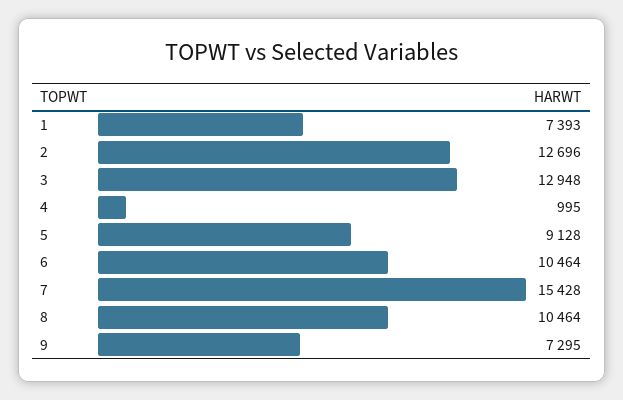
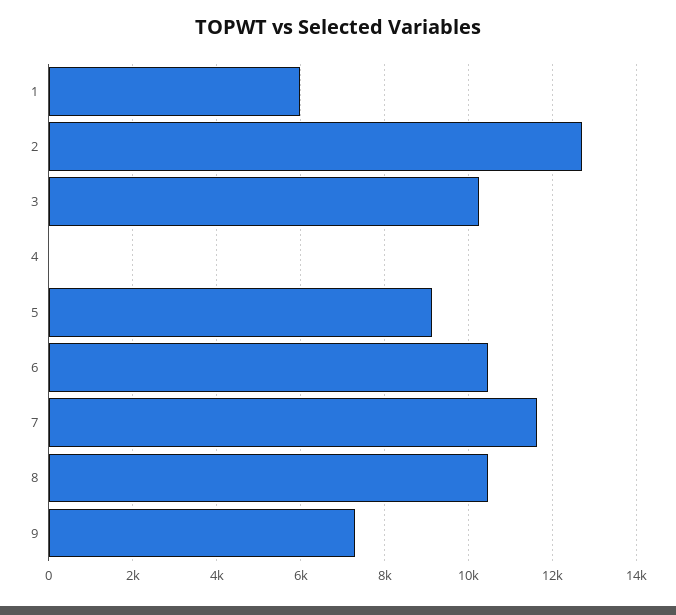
  {
-   "1": 7393,
+   "1": 6000,
    "2": 12696,
-   "3": 12948,
+   "3": 10200,
-   "4": 995,
+   "4": 0,
    "5": 9128,
    "6": 10464,
-   "7": 15428,
+   "7": 11600,
    "8": 10464,
    "9": 7295
  }

